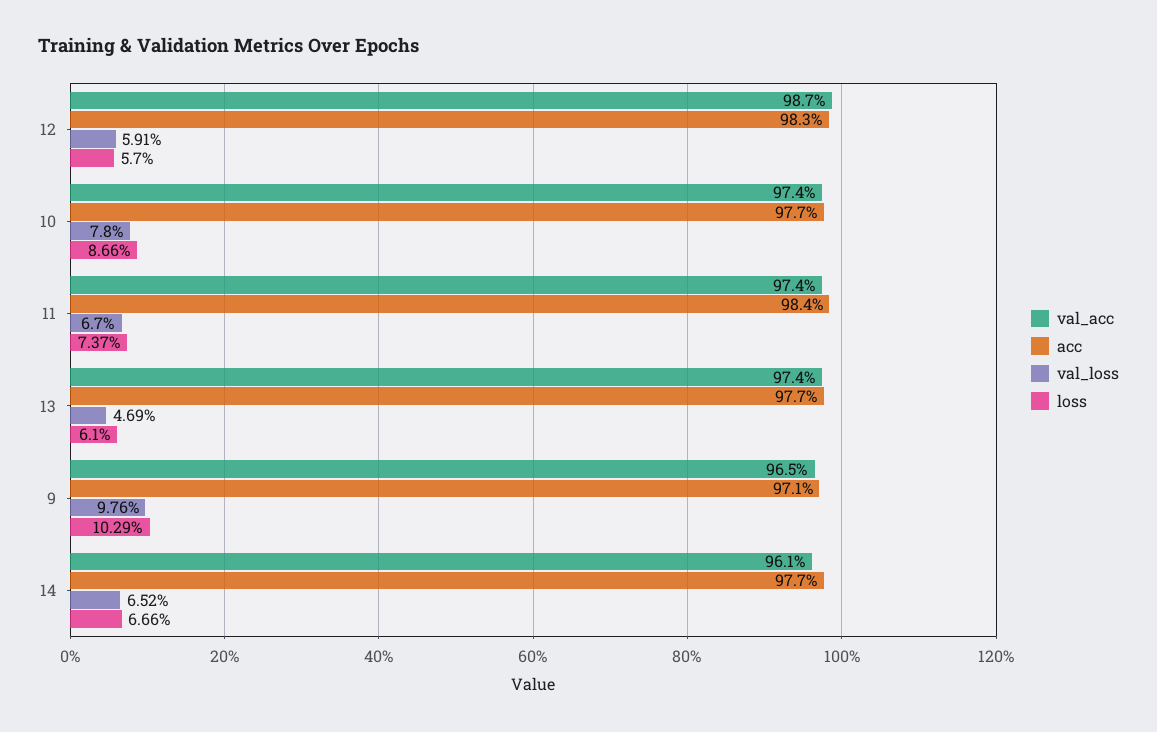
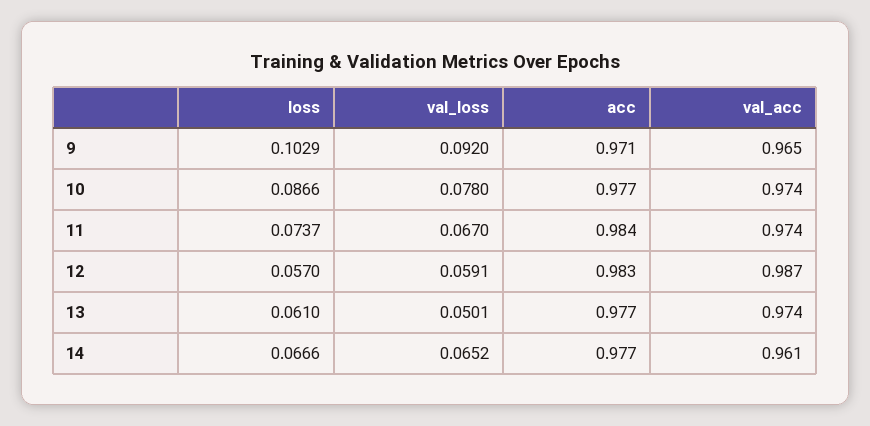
  {
    "val_acc": {
      "12": 0.987,
      "10": 0.974,
      "11": 0.974,
      "13": 0.974,
      "9": 0.965,
      "14": 0.961
    },
    "acc": {
      "12": 0.983,
      "10": 0.977,
      "11": 0.984,
      "13": 0.977,
      "9": 0.971,
      "14": 0.977
    },
    "val_loss": {
      "12": 0.0591,
      "10": 0.078,
      "11": 0.067,
-     "13": 0.0469,
+     "13": 0.0501,
-     "9": 0.0976,
+     "9": 0.092,
      "14": 0.0652
    },
    "loss": {
      "12": 0.057,
      "10": 0.0866,
      "11": 0.0737,
      "13": 0.061,
      "9": 0.1029,
      "14": 0.0666
    }
  }

